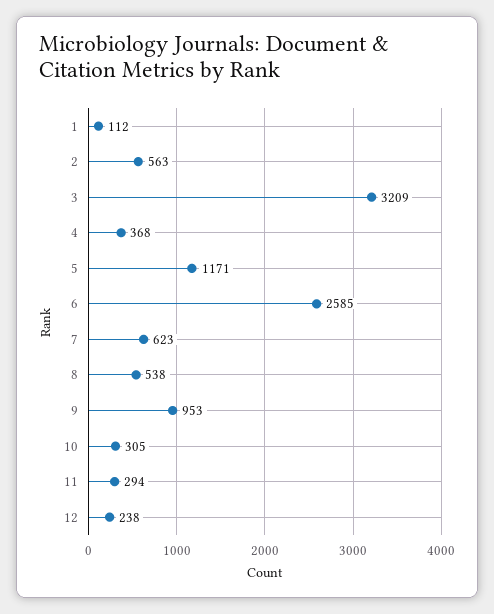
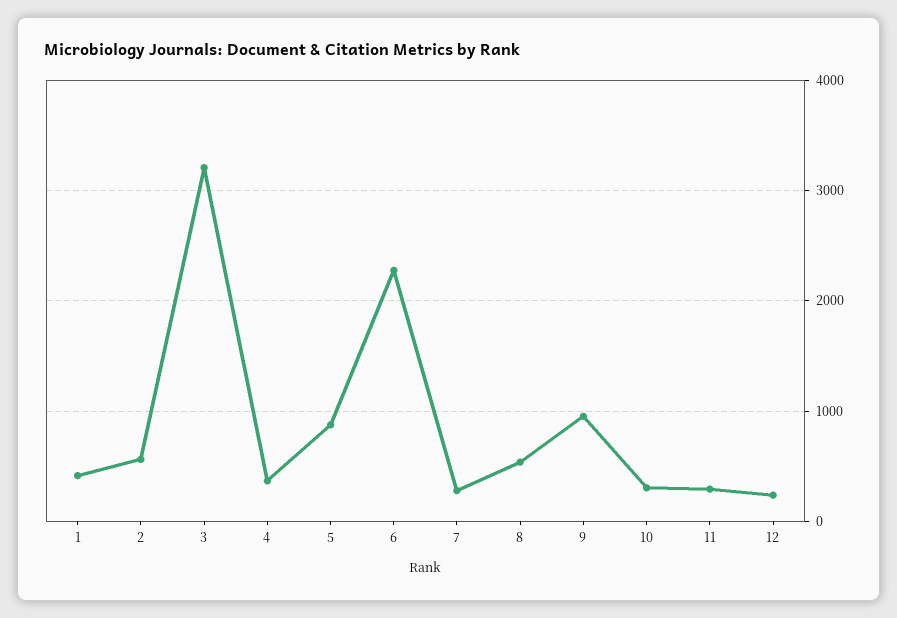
  {
-   "1": 112,
+   "1": 400,
    "2": 563,
    "3": 3209,
    "4": 368,
-   "5": 1171,
+   "5": 900,
-   "6": 2585,
+   "6": 2300,
-   "7": 623,
+   "7": 300,
    "8": 538,
    "9": 953,
    "10": 305,
    "11": 294,
    "12": 238
  }

